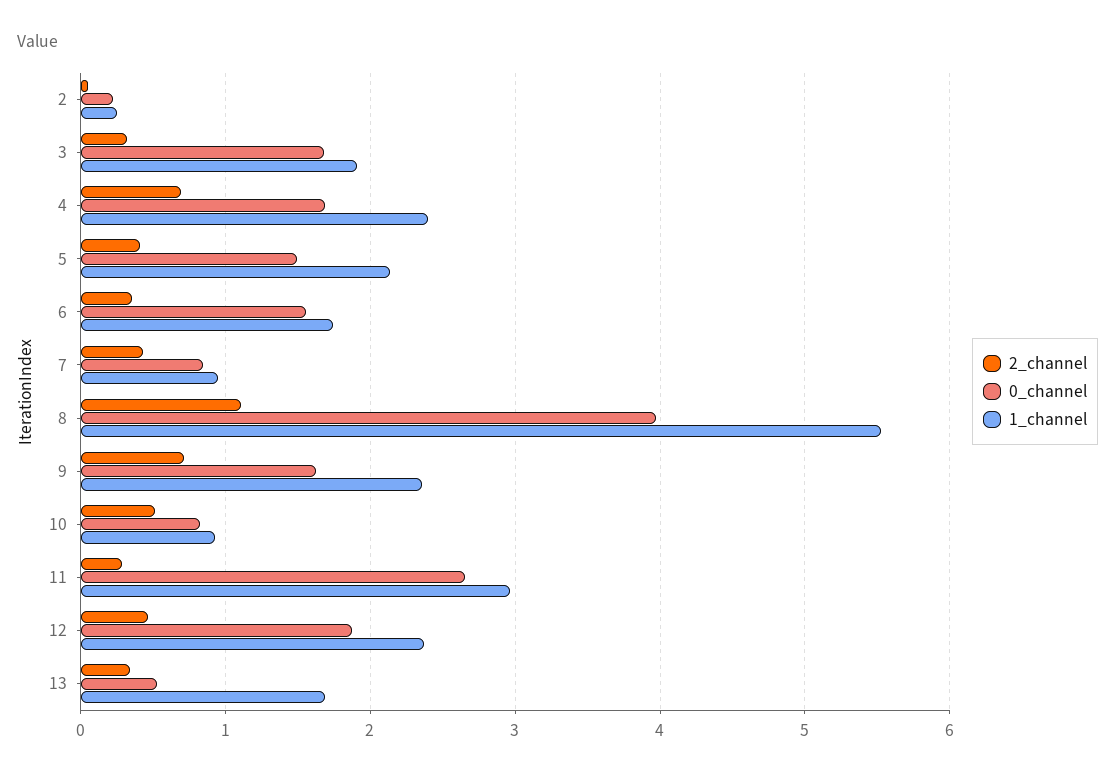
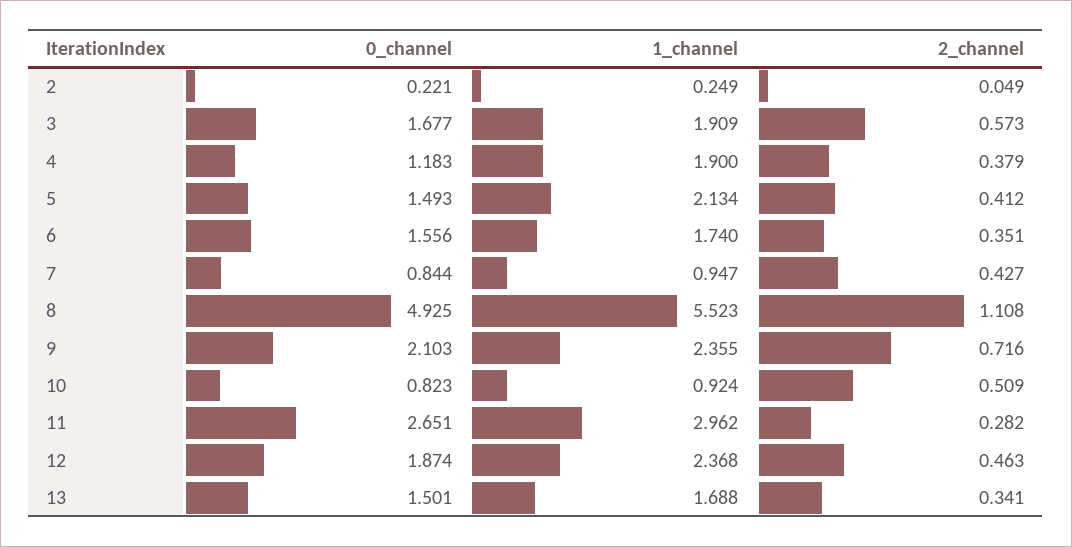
  {
    "2_channel": {
      "2": 0.049,
-     "3": 0.3,
+     "3": 0.573,
-     "4": 0.7,
+     "4": 0.379,
      "5": 0.412,
      "6": 0.351,
      "7": 0.427,
      "8": 1.108,
      "9": 0.716,
      "10": 0.509,
      "11": 0.282,
      "12": 0.463,
      "13": 0.341
    },
    "0_channel": {
      "2": 0.221,
      "3": 1.677,
-     "4": 1.7,
+     "4": 1.183,
      "5": 1.493,
      "6": 1.556,
      "7": 0.844,
-     "8": 4,
+     "8": 4.925,
-     "9": 1.6,
+     "9": 2.103,
      "10": 0.823,
      "11": 2.651,
      "12": 1.874,
-     "13": 0.5
+     "13": 1.501
    },
    "1_channel": {
      "2": 0.249,
      "3": 1.909,
-     "4": 2.4,
+     "4": 1.9,
      "5": 2.134,
      "6": 1.74,
      "7": 0.947,
      "8": 5.523,
      "9": 2.355,
      "10": 0.924,
      "11": 2.962,
      "12": 2.368,
      "13": 1.688
    }
  }

